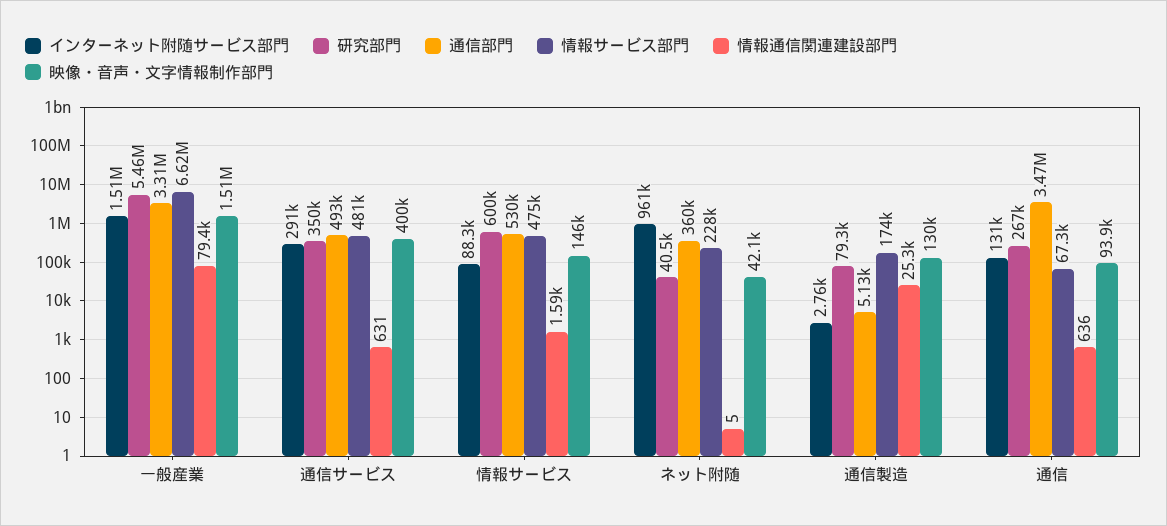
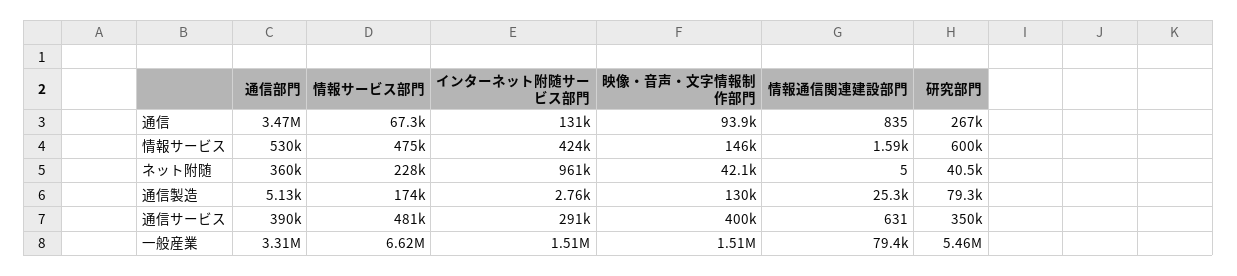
  {
    "インターネット附随サービス部門": {
      "一般産業": 1510000,
      "通信サービス": 291000,
-     "情報サービス": 88300,
+     "情報サービス": 424000,
      "ネット附随": 961000,
      "通信製造": 2760,
      "通信": 131000
    },
    "研究部門": {
      "一般産業": 5460000,
      "通信サービス": 350000,
      "情報サービス": 600000,
      "ネット附随": 40500,
      "通信製造": 79300,
      "通信": 267000
    },
    "通信部門": {
      "一般産業": 3310000,
-     "通信サービス": 493000,
+     "通信サービス": 390000,
      "情報サービス": 530000,
      "ネット附随": 360000,
      "通信製造": 5130,
      "通信": 3470000
    },
    "情報サービス部門": {
      "一般産業": 6620000,
      "通信サービス": 481000,
      "情報サービス": 475000,
      "ネット附随": 228000,
      "通信製造": 174000,
      "通信": 67300
    },
    "情報通信関連建設部門": {
      "一般産業": 79400,
      "通信サービス": 631,
      "情報サービス": 1590,
      "ネット附随": 5,
      "通信製造": 25300,
-     "通信": 636
+     "通信": 835
    },
    "映像・音声・文字情報制作部門": {
      "一般産業": 1510000,
      "通信サービス": 400000,
      "情報サービス": 146000,
      "ネット附随": 42100,
      "通信製造": 130000,
      "通信": 93900
    }
  }

